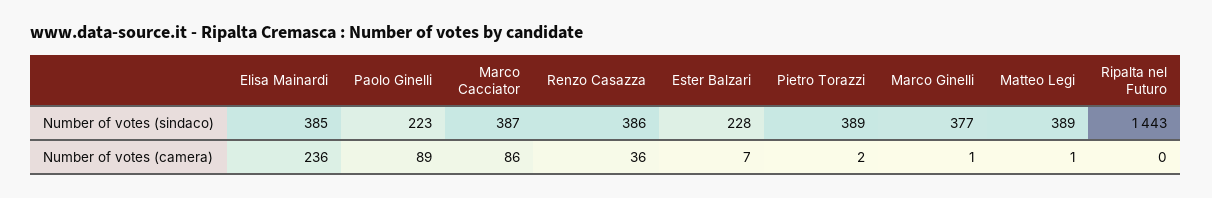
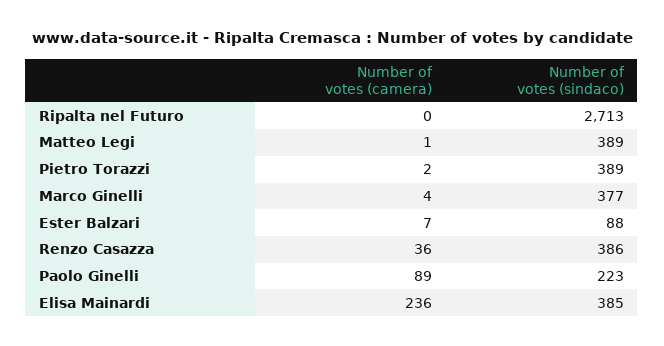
  {
    "Elisa Mainardi": {
      "Number of votes (sindaco)": 385,
      "Number of votes (camera)": 236
    },
    "Paolo Ginelli": {
      "Number of votes (sindaco)": 223,
      "Number of votes (camera)": 89
    },
-   "Marco Cacciator": {
-     "Number of votes (sindaco)": 387,
-     "Number of votes (camera)": 86
-   },
    "Renzo Casazza": {
      "Number of votes (sindaco)": 386,
      "Number of votes (camera)": 36
    },
    "Ester Balzari": {
-     "Number of votes (sindaco)": 228,
+     "Number of votes (sindaco)": 88,
      "Number of votes (camera)": 7
    },
    "Pietro Torazzi": {
      "Number of votes (sindaco)": 389,
      "Number of votes (camera)": 2
    },
    "Marco Ginelli": {
      "Number of votes (sindaco)": 377,
-     "Number of votes (camera)": 1
+     "Number of votes (camera)": 4
    },
    "Matteo Legi": {
      "Number of votes (sindaco)": 389,
      "Number of votes (camera)": 1
    },
    "Ripalta nel Futuro": {
-     "Number of votes (sindaco)": 1443,
+     "Number of votes (sindaco)": 2713,
      "Number of votes (camera)": 0
    }
  }

